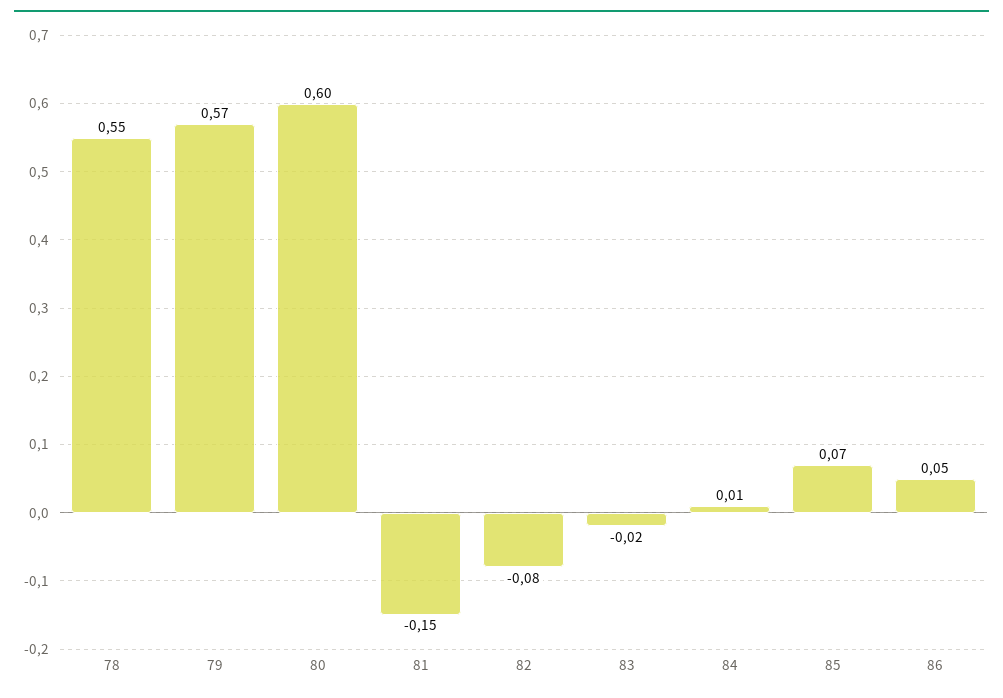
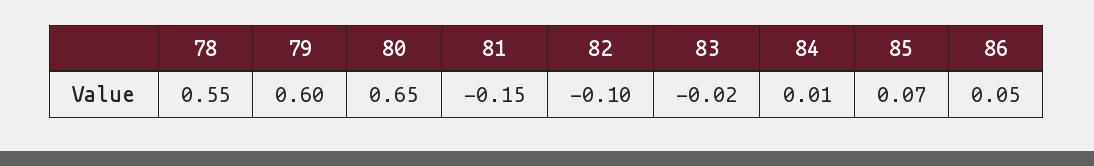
  {
    "78": 0.55,
-   "79": 0.57,
+   "79": 0.6,
-   "80": 0.6,
+   "80": 0.65,
    "81": -0.15,
-   "82": -0.08,
+   "82": -0.1,
    "83": -0.02,
    "84": 0.01,
    "85": 0.07,
    "86": 0.05
  }

